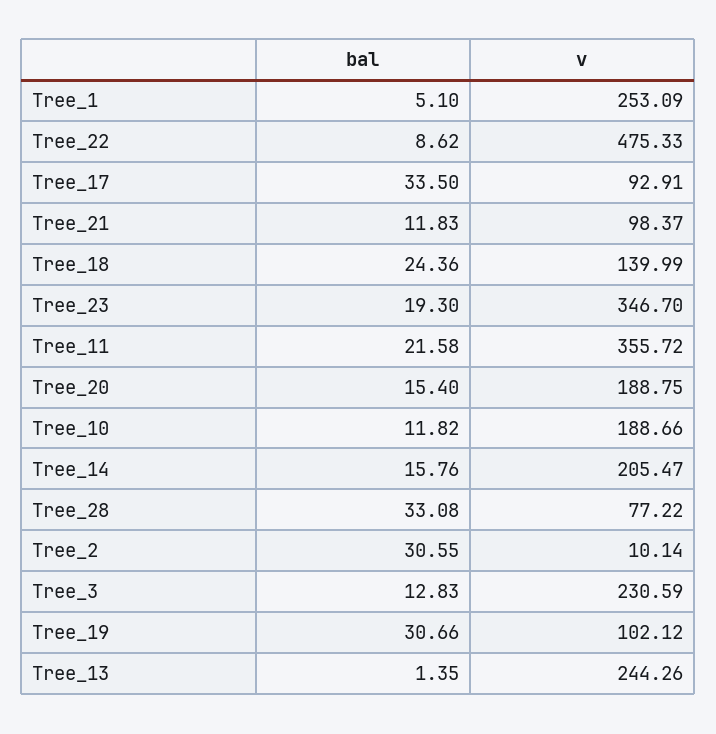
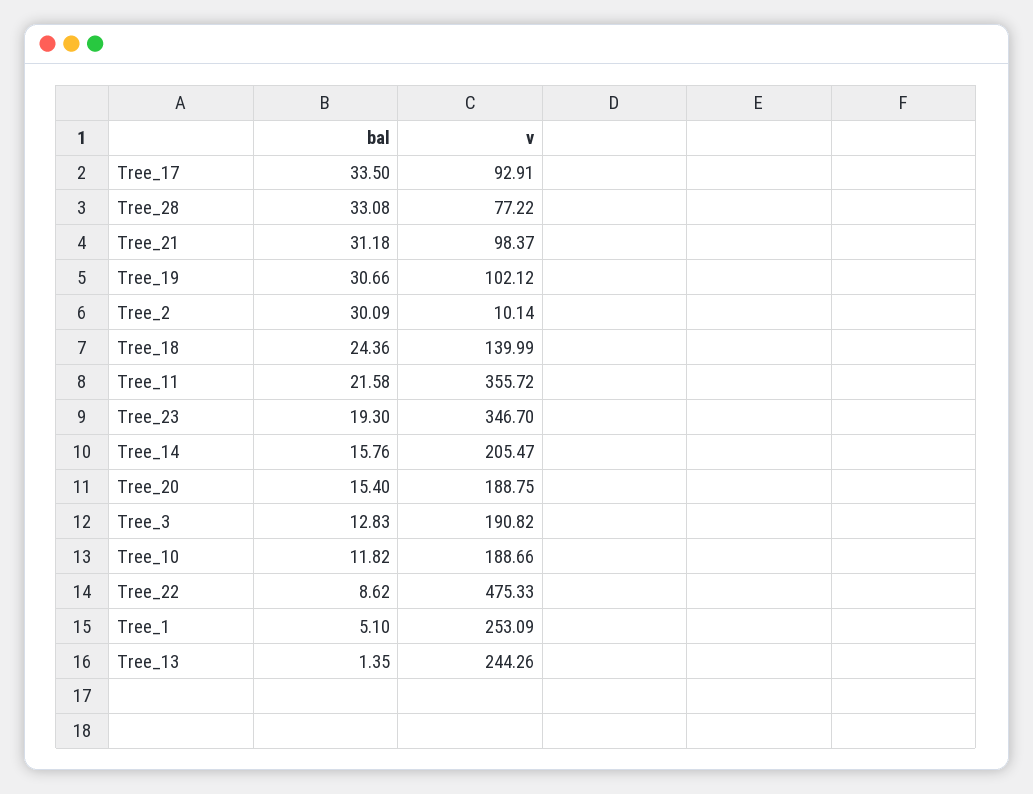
  {
    "bal": {
      "Tree_1": 5.1,
      "Tree_22": 8.62,
      "Tree_17": 33.5,
-     "Tree_21": 11.83,
+     "Tree_21": 31.18,
      "Tree_18": 24.36,
      "Tree_23": 19.3,
      "Tree_11": 21.58,
      "Tree_20": 15.4,
      "Tree_10": 11.82,
      "Tree_14": 15.76,
      "Tree_28": 33.08,
-     "Tree_2": 30.55,
+     "Tree_2": 30.09,
      "Tree_3": 12.83,
      "Tree_19": 30.66,
      "Tree_13": 1.35
    },
    "v": {
      "Tree_1": 253.09,
      "Tree_22": 475.33,
      "Tree_17": 92.91,
      "Tree_21": 98.37,
      "Tree_18": 139.99,
      "Tree_23": 346.7,
      "Tree_11": 355.72,
      "Tree_20": 188.75,
      "Tree_10": 188.66,
      "Tree_14": 205.47,
      "Tree_28": 77.22,
      "Tree_2": 10.14,
-     "Tree_3": 230.59,
+     "Tree_3": 190.82,
      "Tree_19": 102.12,
      "Tree_13": 244.26
    }
  }

